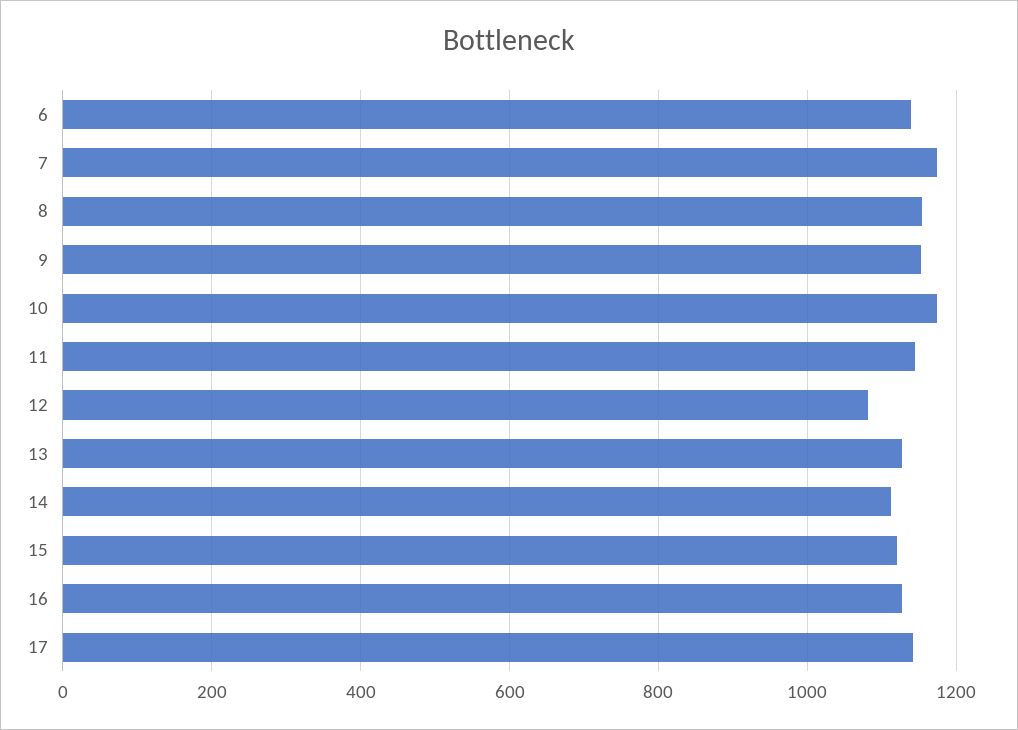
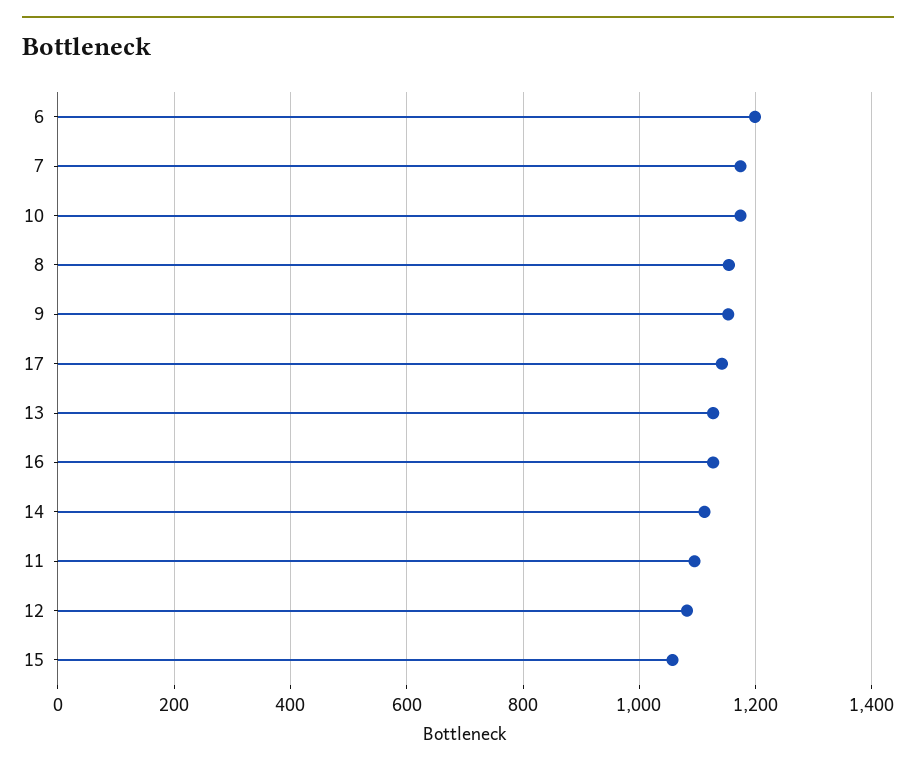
  {
-   "6": 1140,
+   "6": 1200,
    "7": 1180,
    "8": 1160,
    "9": 1160,
    "10": 1180,
-   "11": 1140,
+   "11": 1100,
    "12": 1080,
    "13": 1120,
    "14": 1120,
-   "15": 1120,
+   "15": 1060,
    "16": 1120,
    "17": 1140
  }

